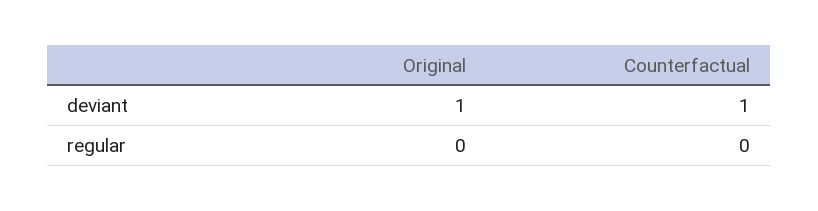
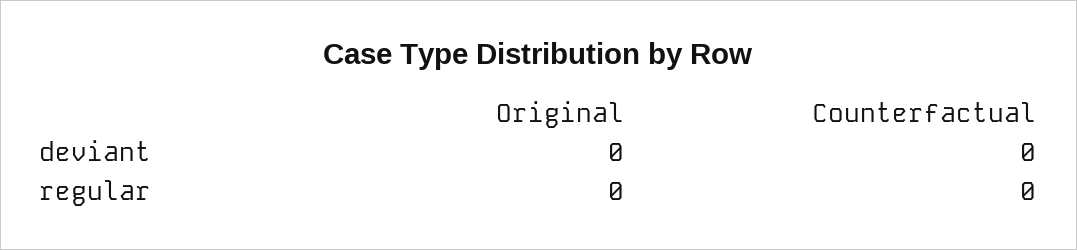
  {
    "Original": {
-     "deviant": 1,
+     "deviant": 0,
      "regular": 0
    },
    "Counterfactual": {
-     "deviant": 1,
+     "deviant": 0,
      "regular": 0
    }
  }

